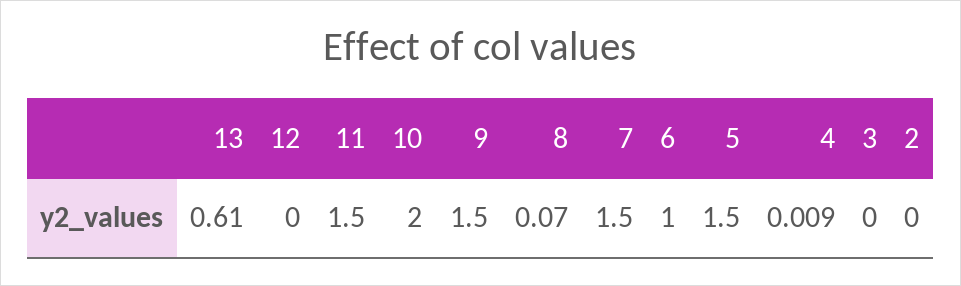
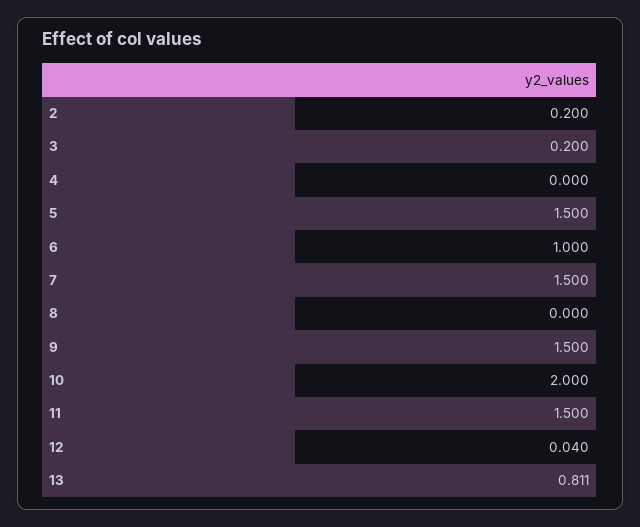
  {
-   "13": 0.61,
+   "13": 0.811,
-   "12": 0,
+   "12": 0.04,
    "11": 1.5,
    "10": 2,
    "9": 1.5,
-   "8": 0.07,
+   "8": 0,
    "7": 1.5,
    "6": 1,
    "5": 1.5,
-   "4": 0.009,
+   "4": 0,
-   "3": 0,
+   "3": 0.2,
-   "2": 0
+   "2": 0.2
  }

